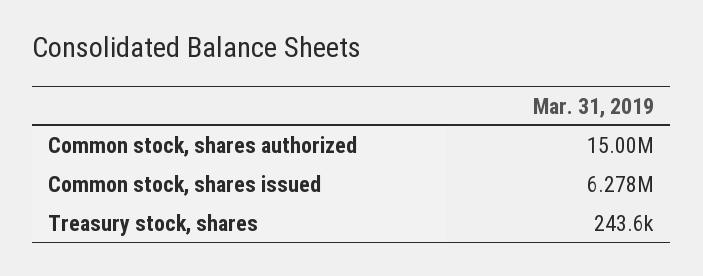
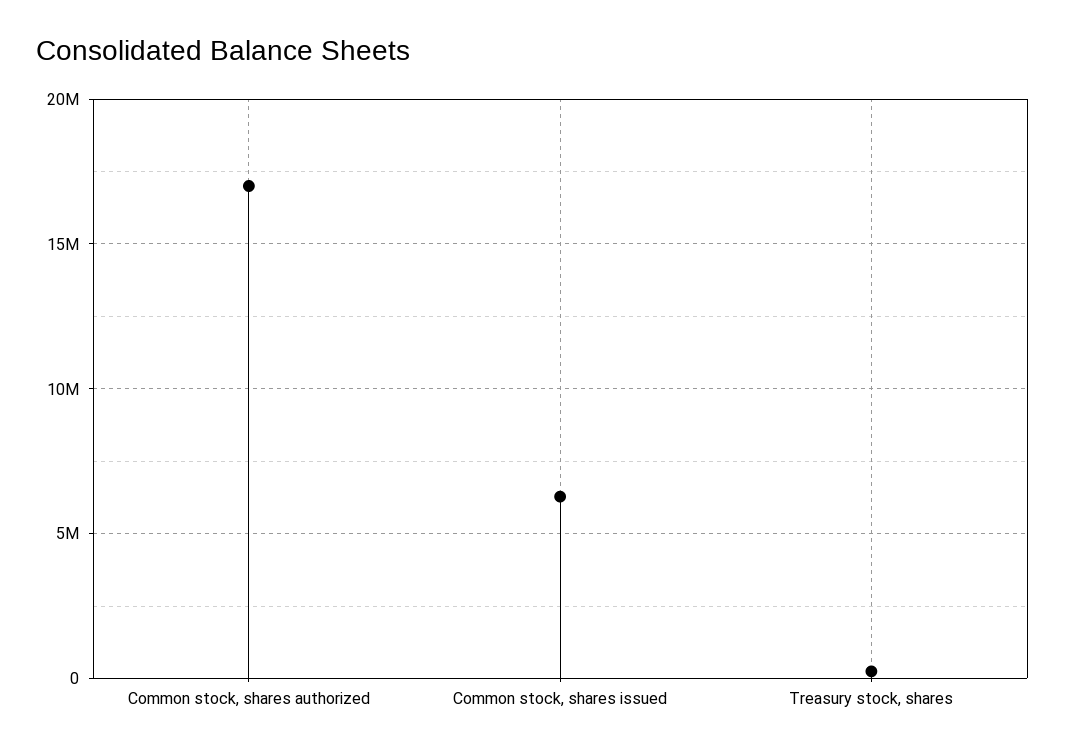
  {
-   "Common stock, shares authorized": 15000000,
+   "Common stock, shares authorized": 17000000,
    "Common stock, shares issued": 6278000,
    "Treasury stock, shares": 243600
  }

